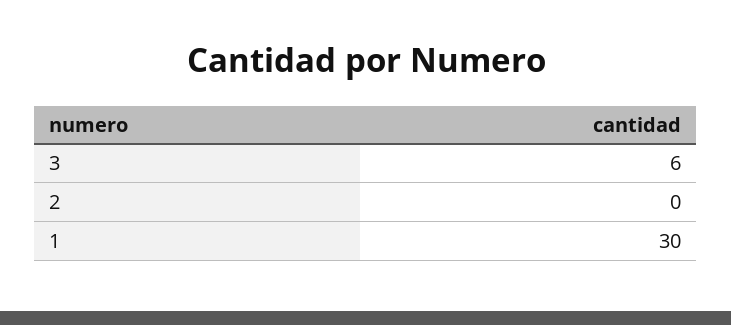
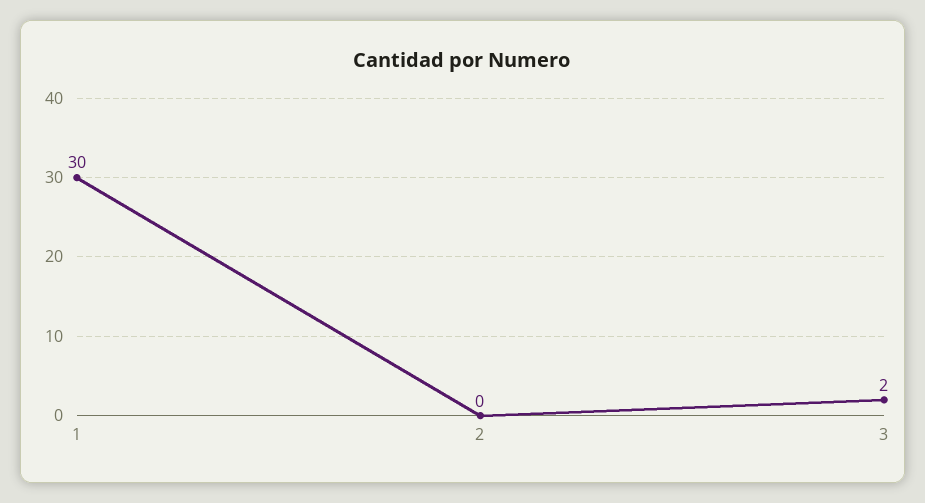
  {
-   "3": 6,
+   "3": 2,
    "2": 0,
    "1": 30
  }

